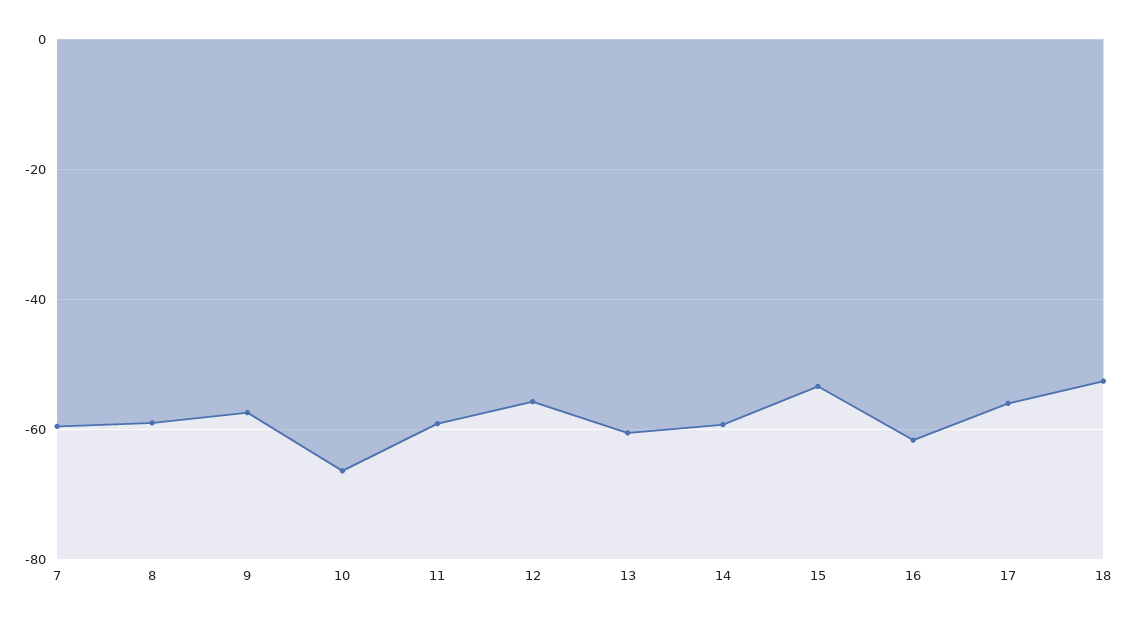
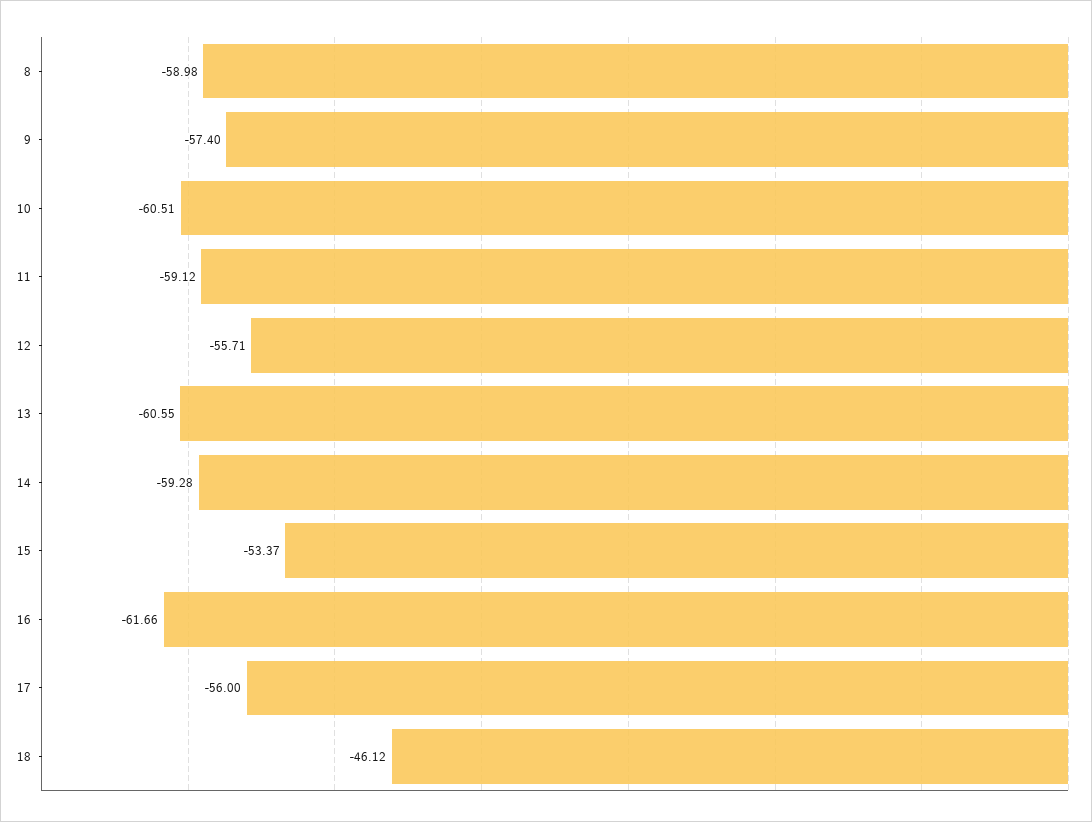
  {
-   "7": -60,
    "8": -58.98,
    "9": -57.4,
-   "10": -66,
+   "10": -60.51,
    "11": -59.12,
    "12": -55.71,
    "13": -60.55,
    "14": -59.28,
    "15": -53.37,
    "16": -61.66,
    "17": -56,
-   "18": -52
+   "18": -46.12
  }

